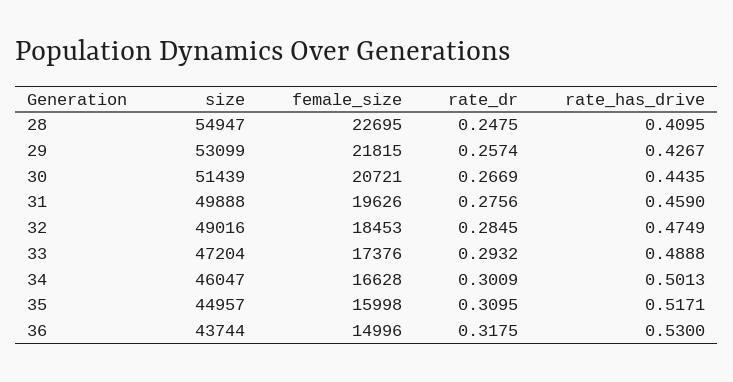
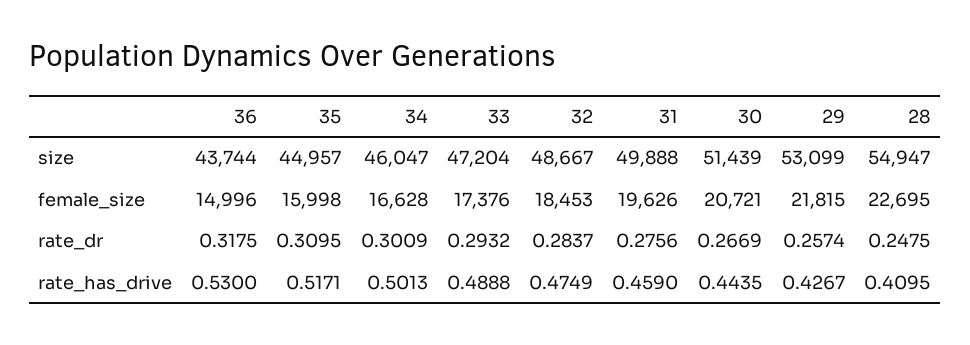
  {
    "size": {
      "28": 54947,
      "29": 53099,
      "30": 51439,
      "31": 49888,
-     "32": 49016,
+     "32": 48667,
      "33": 47204,
      "34": 46047,
      "35": 44957,
      "36": 43744
    },
    "female_size": {
      "28": 22695,
      "29": 21815,
      "30": 20721,
      "31": 19626,
      "32": 18453,
      "33": 17376,
      "34": 16628,
      "35": 15998,
      "36": 14996
    },
    "rate_dr": {
      "28": 0.2475,
      "29": 0.2574,
      "30": 0.2669,
      "31": 0.2756,
-     "32": 0.2845,
+     "32": 0.2837,
      "33": 0.2932,
      "34": 0.3009,
      "35": 0.3095,
      "36": 0.3175
    },
    "rate_has_drive": {
      "28": 0.4095,
      "29": 0.4267,
      "30": 0.4435,
      "31": 0.459,
      "32": 0.4749,
      "33": 0.4888,
      "34": 0.5013,
      "35": 0.5171,
      "36": 0.53
    }
  }

